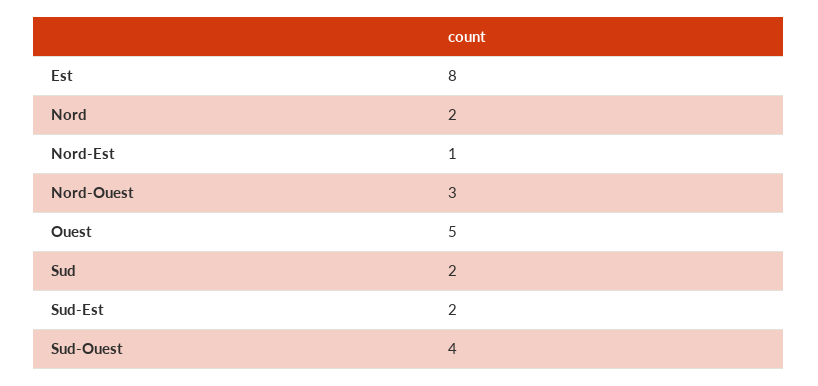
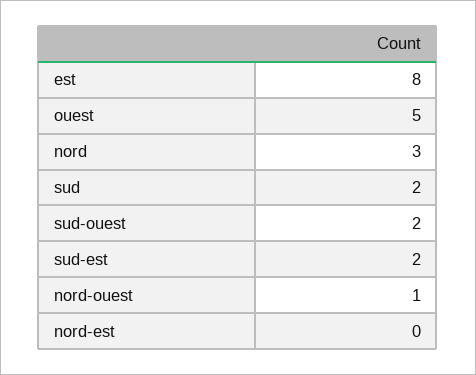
  {
    "Est": 8,
-   "Nord": 2,
+   "Nord": 3,
-   "Nord-Est": 1,
+   "Nord-Est": 0,
-   "Nord-Ouest": 3,
+   "Nord-Ouest": 1,
    "Ouest": 5,
    "Sud": 2,
    "Sud-Est": 2,
-   "Sud-Ouest": 4
+   "Sud-Ouest": 2
  }

